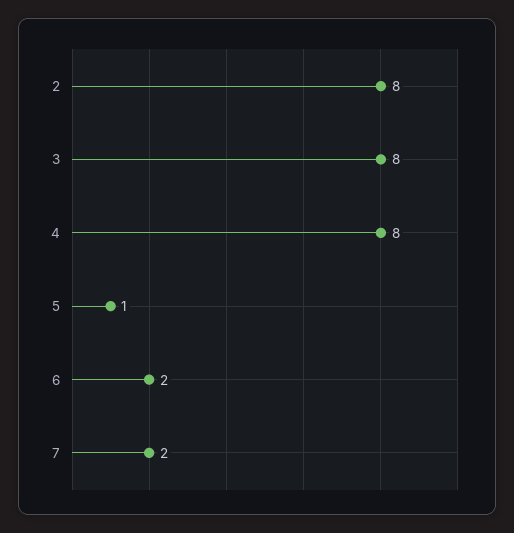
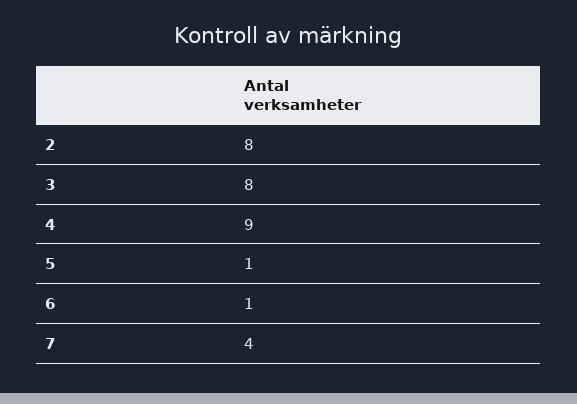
  {
    "2": 8,
    "3": 8,
-   "4": 8,
+   "4": 9,
    "5": 1,
-   "6": 2,
+   "6": 1,
-   "7": 2
+   "7": 4
  }

